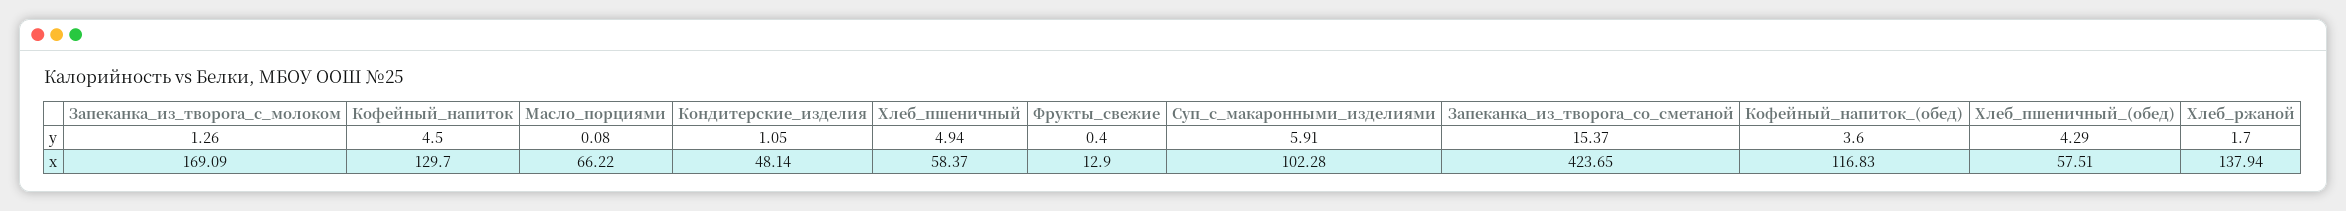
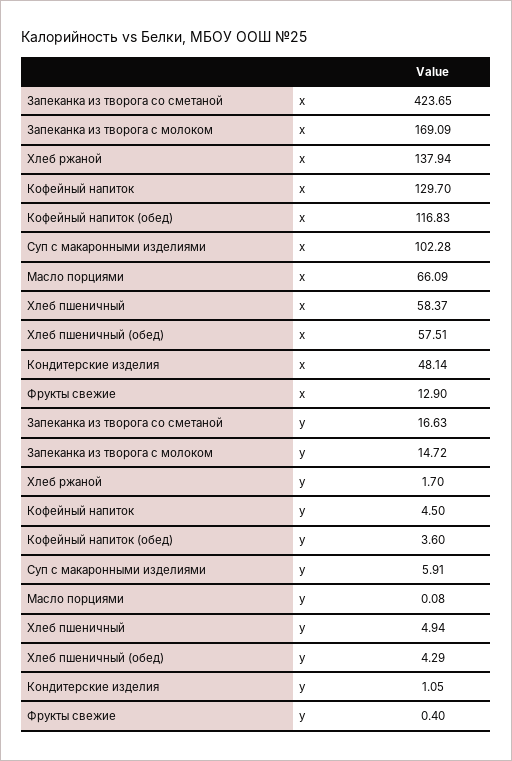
  {
    "Запеканка_из_творога_с_молоком": {
-     "y": 1.26,
+     "y": 14.72,
      "x": 169.09
    },
    "Кофейный_напиток": {
      "y": 4.5,
      "x": 129.7
    },
    "Масло_порциями": {
      "y": 0.08,
-     "x": 66.22
+     "x": 66.09
    },
    "Кондитерские_изделия": {
      "y": 1.05,
      "x": 48.14
    },
    "Хлеб_пшеничный": {
      "y": 4.94,
      "x": 58.37
    },
    "Фрукты_свежие": {
      "y": 0.4,
      "x": 12.9
    },
    "Суп_с_макаронными_изделиями": {
      "y": 5.91,
      "x": 102.28
    },
    "Запеканка_из_творога_со_сметаной": {
-     "y": 15.37,
+     "y": 16.63,
      "x": 423.65
    },
    "Кофейный_напиток_(обед)": {
      "y": 3.6,
      "x": 116.83
    },
    "Хлеб_пшеничный_(обед)": {
      "y": 4.29,
      "x": 57.51
    },
    "Хлеб_ржаной": {
      "y": 1.7,
      "x": 137.94
    }
  }

